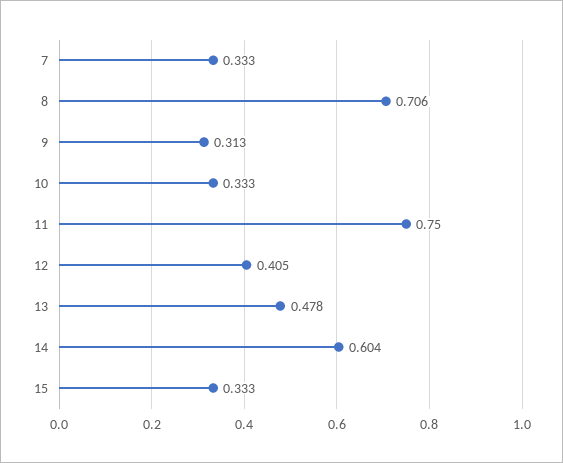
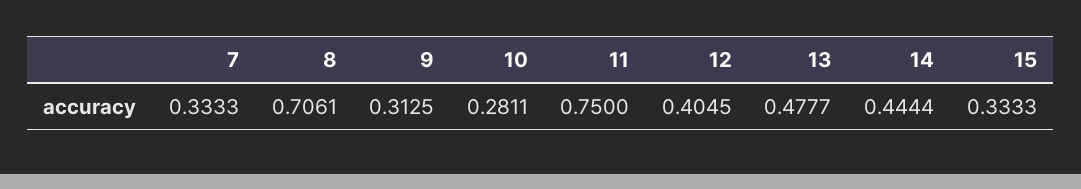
  {
    "7": 0.3333,
    "8": 0.7061,
    "9": 0.3125,
-   "10": 0.333,
+   "10": 0.2811,
    "11": 0.75,
    "12": 0.4045,
    "13": 0.4777,
-   "14": 0.604,
+   "14": 0.4444,
    "15": 0.3333
  }

